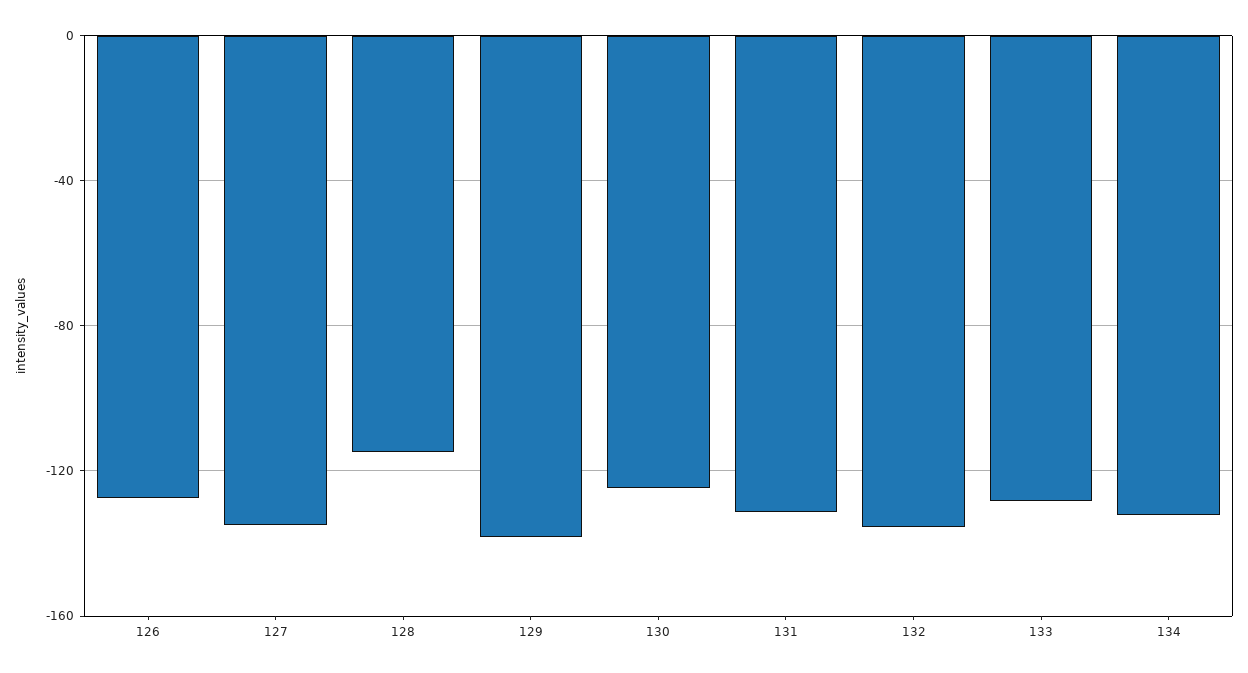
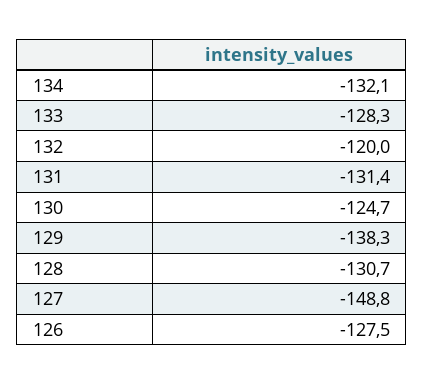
  {
    "126": -127.5,
-   "127": -135,
+   "127": -148.8,
-   "128": -115,
+   "128": -130.7,
    "129": -138.3,
    "130": -124.7,
    "131": -131.4,
-   "132": -135,
+   "132": -120,
    "133": -128.3,
    "134": -132.1
  }

